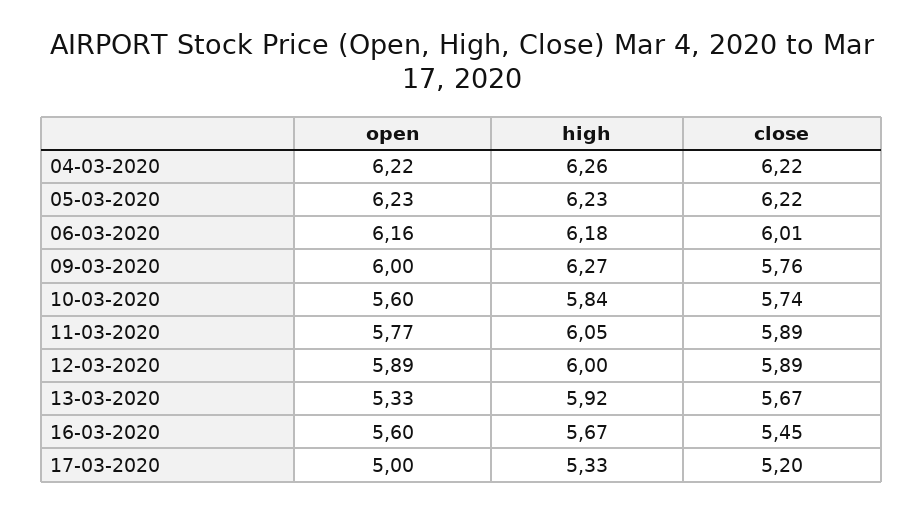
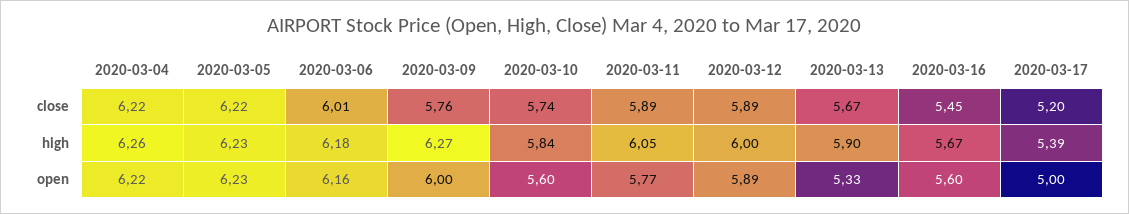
  {
    "open": {
      "04-03-2020": 6.22,
      "05-03-2020": 6.23,
      "06-03-2020": 6.16,
      "09-03-2020": 6,
      "10-03-2020": 5.6,
      "11-03-2020": 5.77,
      "12-03-2020": 5.89,
      "13-03-2020": 5.33,
      "16-03-2020": 5.6,
      "17-03-2020": 5
    },
    "high": {
      "04-03-2020": 6.26,
      "05-03-2020": 6.23,
      "06-03-2020": 6.18,
      "09-03-2020": 6.27,
      "10-03-2020": 5.84,
      "11-03-2020": 6.05,
      "12-03-2020": 6,
-     "13-03-2020": 5.92,
+     "13-03-2020": 5.9,
      "16-03-2020": 5.67,
-     "17-03-2020": 5.33
+     "17-03-2020": 5.39
    },
    "close": {
      "04-03-2020": 6.22,
      "05-03-2020": 6.22,
      "06-03-2020": 6.01,
      "09-03-2020": 5.76,
      "10-03-2020": 5.74,
      "11-03-2020": 5.89,
      "12-03-2020": 5.89,
      "13-03-2020": 5.67,
      "16-03-2020": 5.45,
      "17-03-2020": 5.2
    }
  }

